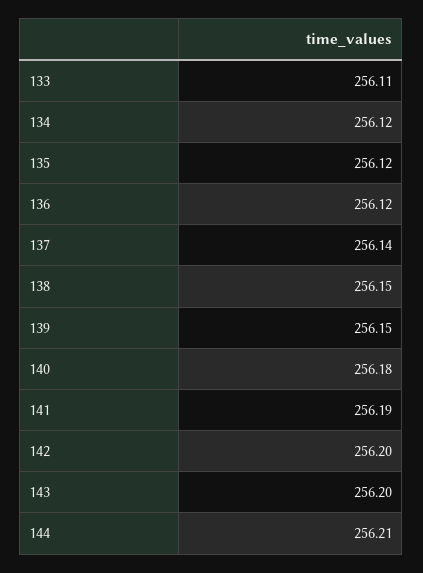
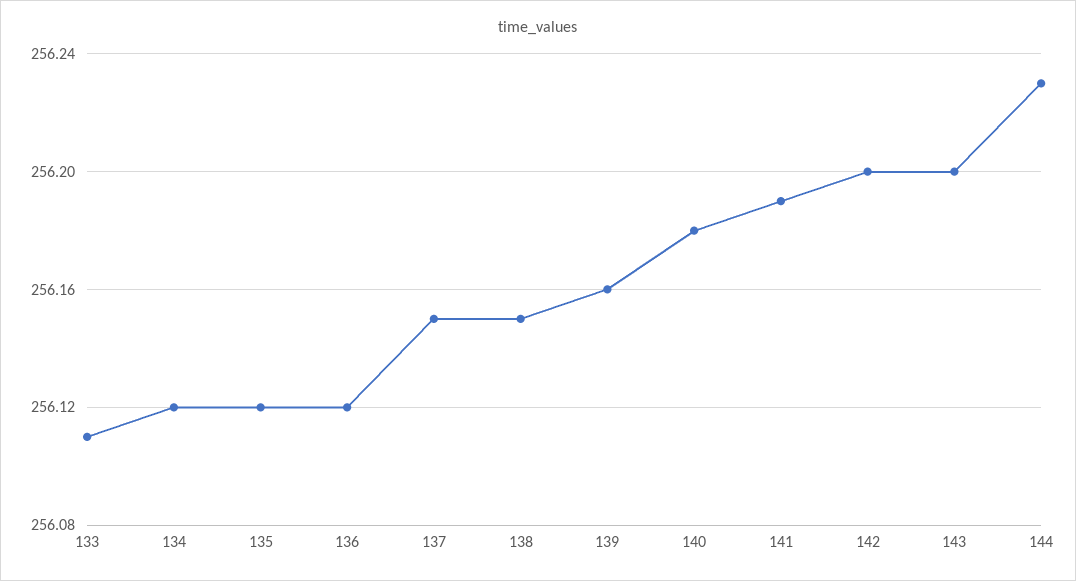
  {
    "133": 256.11,
    "134": 256.12,
    "135": 256.12,
    "136": 256.12,
-   "137": 256.14,
+   "137": 256.15,
    "138": 256.15,
-   "139": 256.15,
+   "139": 256.16,
    "140": 256.18,
    "141": 256.19,
    "142": 256.2,
    "143": 256.2,
-   "144": 256.21
+   "144": 256.23
  }

